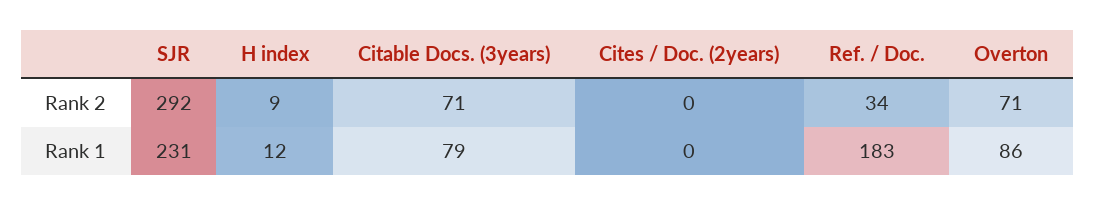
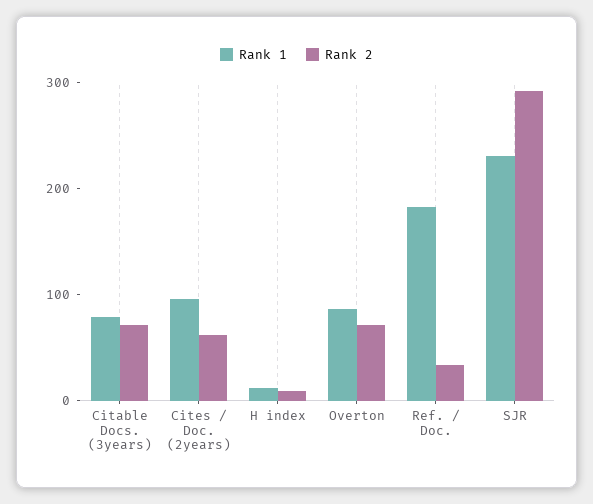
  {
    "Rank 2": {
      "SJR": 292,
      "H index": 9,
      "Citable Docs. (3years)": 71,
-     "Cites / Doc. (2years)": 0,
+     "Cites / Doc. (2years)": 60,
      "Ref. / Doc.": 34,
      "Overton": 71
    },
    "Rank 1": {
      "SJR": 231,
      "H index": 12,
      "Citable Docs. (3years)": 79,
-     "Cites / Doc. (2years)": 0,
+     "Cites / Doc. (2years)": 100,
      "Ref. / Doc.": 183,
      "Overton": 86
    }
  }

